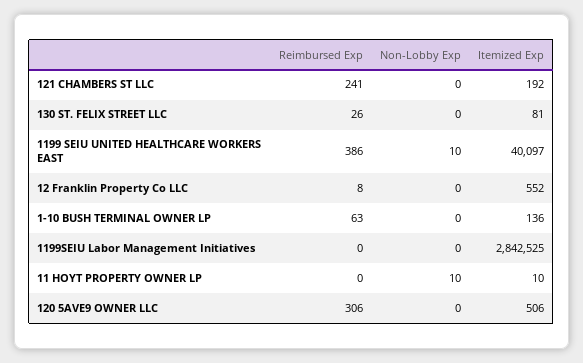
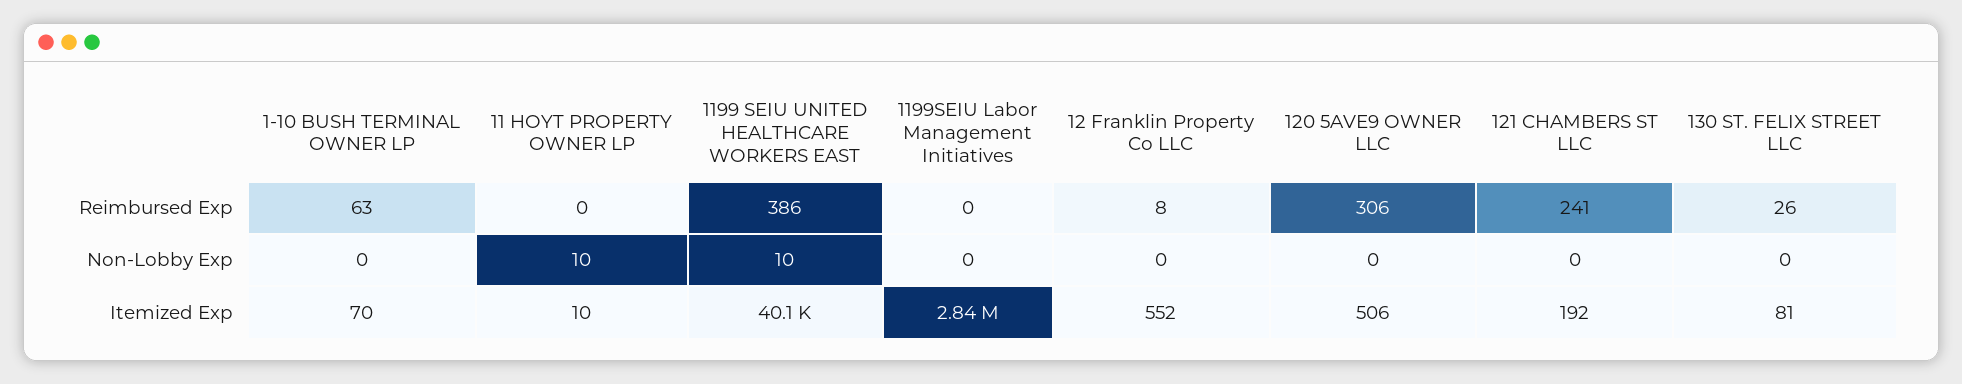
  {
    "Reimbursed Exp": {
      "121 CHAMBERS ST LLC": 241,
      "130 ST. FELIX STREET LLC": 26,
      "1199 SEIU UNITED HEALTHCARE WORKERS EAST": 386,
      "12 Franklin Property Co LLC": 8,
      "1-10 BUSH TERMINAL OWNER LP": 63,
      "1199SEIU Labor Management Initiatives": 0,
      "11 HOYT PROPERTY OWNER LP": 0,
      "120 5AVE9 OWNER LLC": 306
    },
    "Non-Lobby Exp": {
      "121 CHAMBERS ST LLC": 0,
      "130 ST. FELIX STREET LLC": 0,
      "1199 SEIU UNITED HEALTHCARE WORKERS EAST": 10,
      "12 Franklin Property Co LLC": 0,
      "1-10 BUSH TERMINAL OWNER LP": 0,
      "1199SEIU Labor Management Initiatives": 0,
      "11 HOYT PROPERTY OWNER LP": 10,
      "120 5AVE9 OWNER LLC": 0
    },
    "Itemized Exp": {
      "121 CHAMBERS ST LLC": 192,
      "130 ST. FELIX STREET LLC": 81,
      "1199 SEIU UNITED HEALTHCARE WORKERS EAST": 40097,
      "12 Franklin Property Co LLC": 552,
-     "1-10 BUSH TERMINAL OWNER LP": 136,
+     "1-10 BUSH TERMINAL OWNER LP": 70,
      "1199SEIU Labor Management Initiatives": 2842525,
      "11 HOYT PROPERTY OWNER LP": 10,
      "120 5AVE9 OWNER LLC": 506
    }
  }

